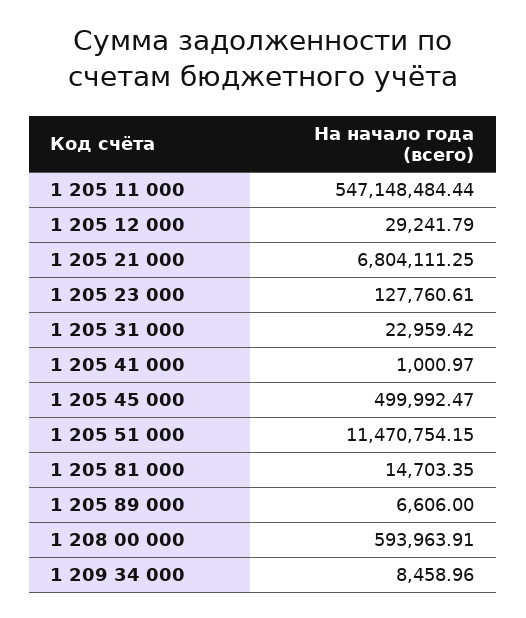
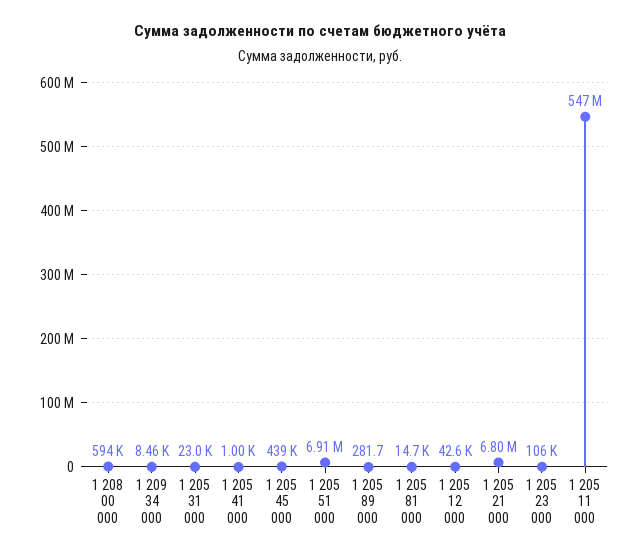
  {
    "1 205 11 000": 547148484.44,
-   "1 205 12 000": 29241.79,
+   "1 205 12 000": 42600,
    "1 205 21 000": 6804111.25,
-   "1 205 23 000": 127760.61,
+   "1 205 23 000": 106000,
    "1 205 31 000": 22959.42,
    "1 205 41 000": 1000.97,
-   "1 205 45 000": 499992.47,
+   "1 205 45 000": 439000,
-   "1 205 51 000": 11470754.15,
+   "1 205 51 000": 6910000,
    "1 205 81 000": 14703.35,
-   "1 205 89 000": 6606,
+   "1 205 89 000": 281.7,
    "1 208 00 000": 593963.91,
    "1 209 34 000": 8458.96
  }

